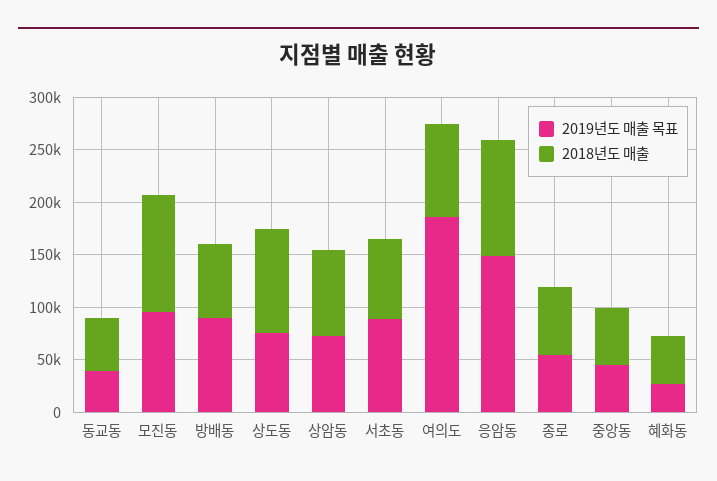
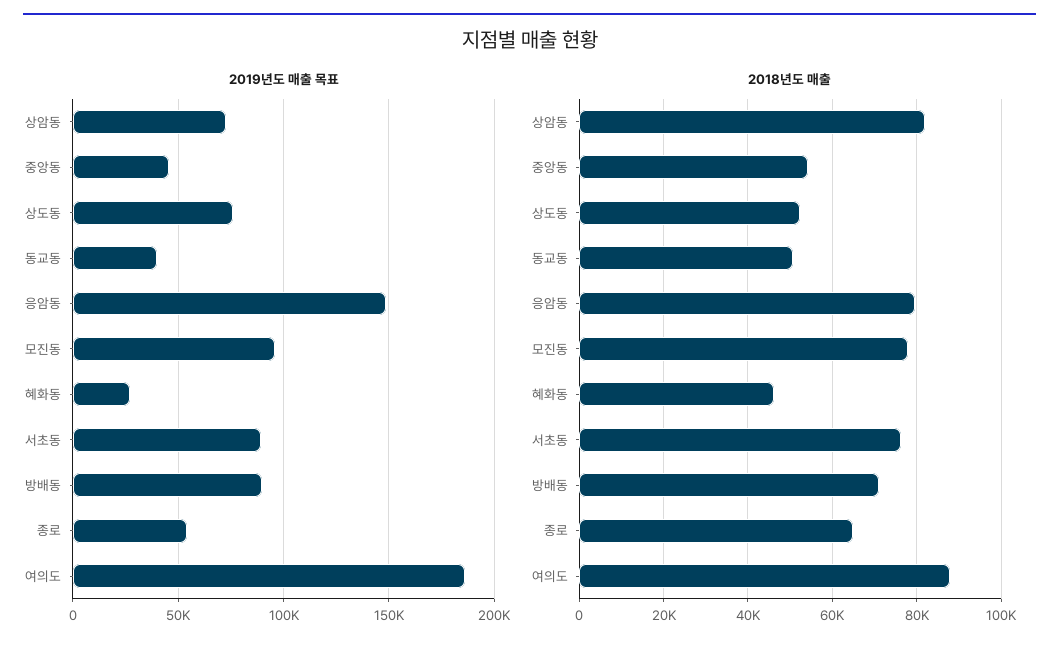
  {
    "2019년도 매출 목표": {
      "동교동": 40000,
      "모진동": 95000,
      "방배동": 90000,
      "상도동": 75000,
      "상암동": 70000,
      "서초동": 90000,
      "여의도": 185000,
      "응암동": 150000,
      "종로": 55000,
      "중앙동": 45000,
      "혜화동": 25000
    },
    "2018년도 매출": {
      "동교동": 50000,
-     "모진동": 110000,
+     "모진동": 78000,
      "방배동": 72000,
-     "상도동": 100000,
+     "상도동": 52000,
      "상암동": 82000,
      "서초동": 76000,
      "여의도": 88000,
-     "응암동": 110000,
+     "응암동": 80000,
      "종로": 64000,
      "중앙동": 54000,
      "혜화동": 46000
    }
  }

